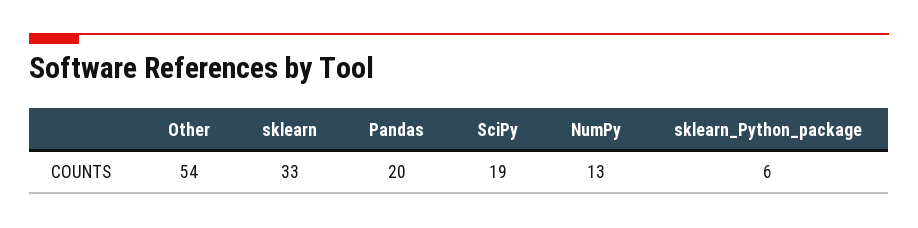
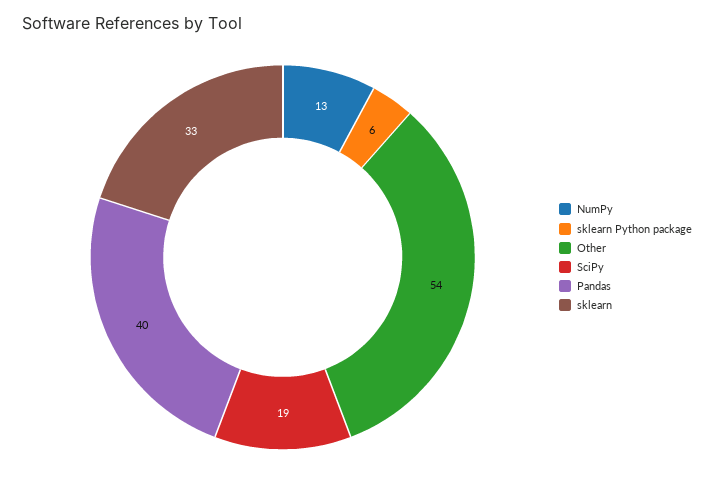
  {
    "Other": 54,
    "sklearn": 33,
-   "Pandas": 20,
+   "Pandas": 40,
    "SciPy": 19,
    "NumPy": 13,
    "sklearn_Python_package": 6
  }

